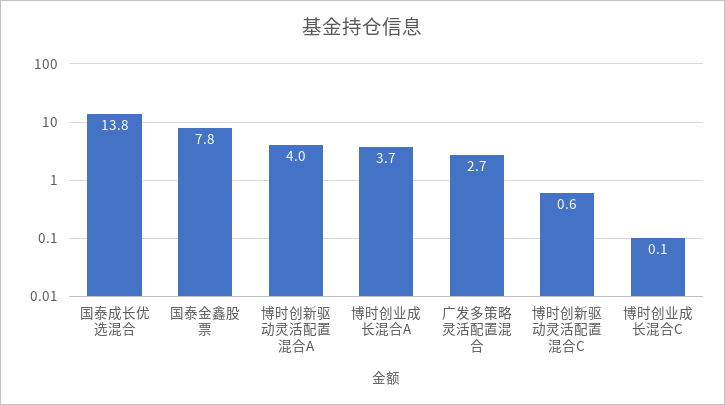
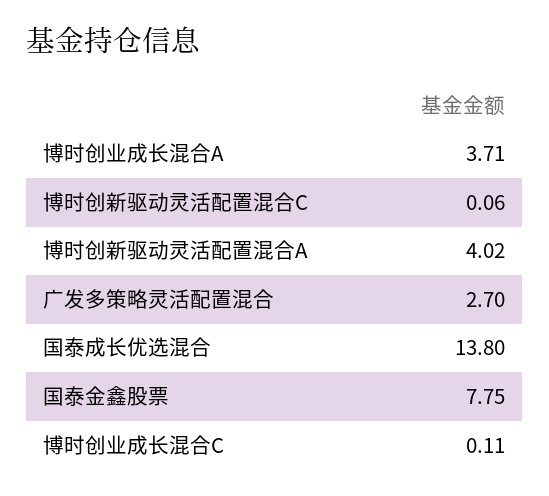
  {
    "国泰成长优选混合": 13.8,
    "国泰金鑫股票": 7.75,
    "博时创新驱动灵活配置混合A": 4.02,
    "博时创业成长混合A": 3.71,
    "广发多策略灵活配置混合": 2.7,
-   "博时创新驱动灵活配置混合C": 0.6,
+   "博时创新驱动灵活配置混合C": 0.06,
    "博时创业成长混合C": 0.11
  }

